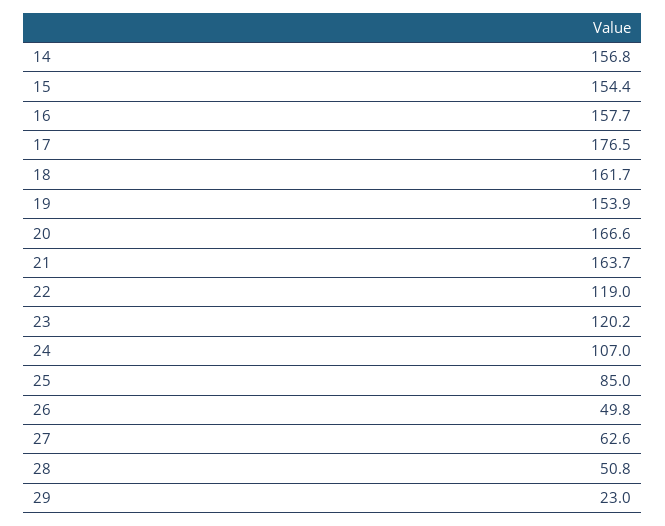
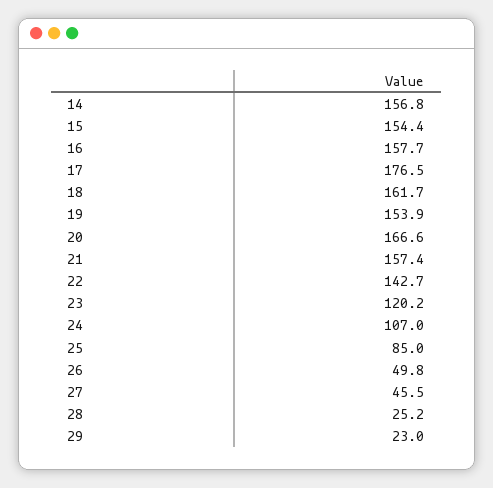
  {
    "14": 156.8,
    "15": 154.4,
    "16": 157.7,
    "17": 176.5,
    "18": 161.7,
    "19": 153.9,
    "20": 166.6,
-   "21": 163.7,
+   "21": 157.4,
-   "22": 119,
+   "22": 142.7,
    "23": 120.2,
    "24": 107,
    "25": 85,
    "26": 49.8,
-   "27": 62.6,
+   "27": 45.5,
-   "28": 50.8,
+   "28": 25.2,
    "29": 23
  }

